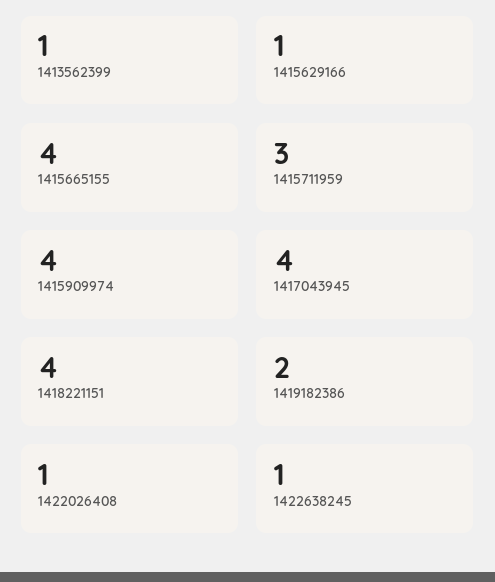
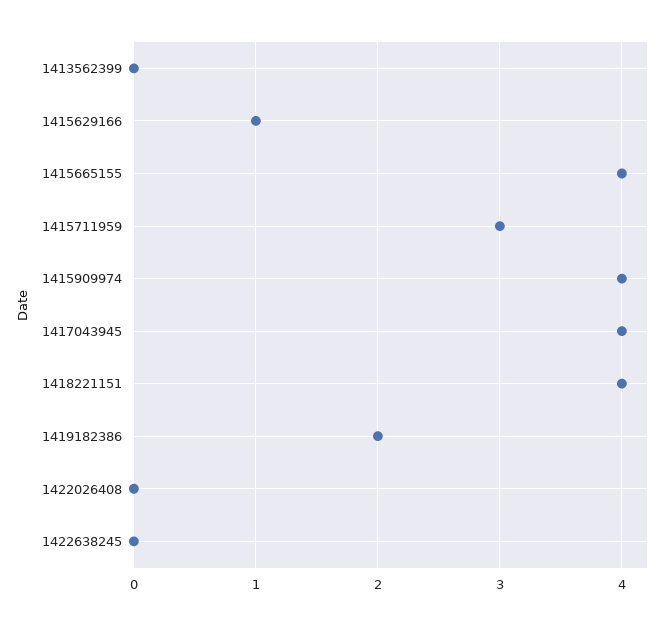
  {
-   "1413562399": 1,
+   "1413562399": 0,
    "1415629166": 1,
    "1415665155": 4,
    "1415711959": 3,
    "1415909974": 4,
    "1417043945": 4,
    "1418221151": 4,
    "1419182386": 2,
-   "1422026408": 1,
+   "1422026408": 0,
-   "1422638245": 1
+   "1422638245": 0
  }

